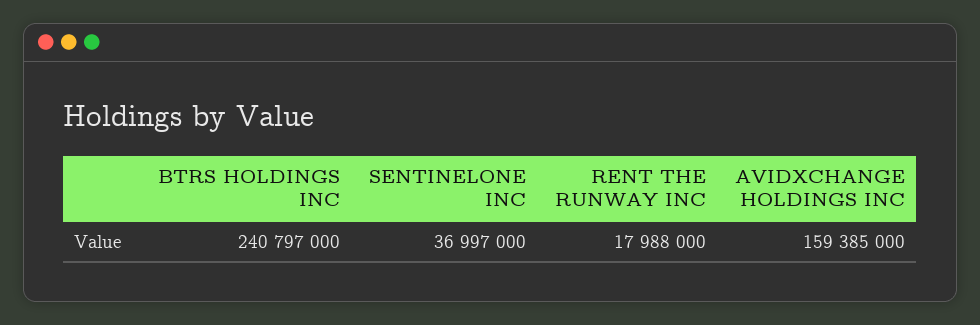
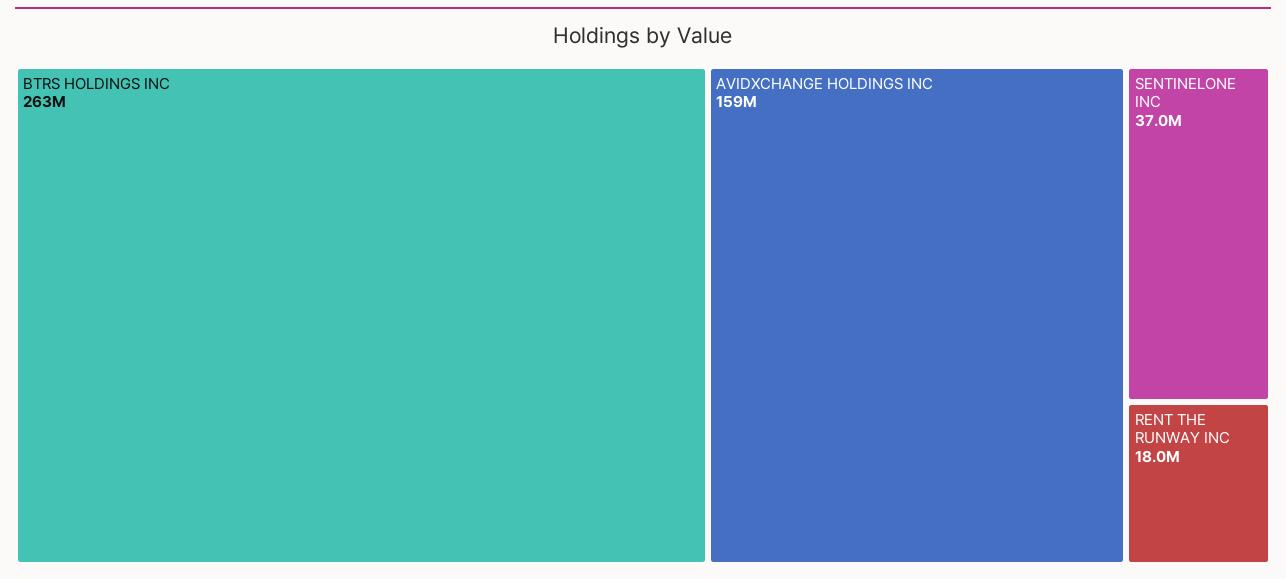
  {
-   "BTRS HOLDINGS INC": 240797000,
+   "BTRS HOLDINGS INC": 263000000,
    "SENTINELONE INC": 36997000,
    "RENT THE RUNWAY INC": 17988000,
    "AVIDXCHANGE HOLDINGS INC": 159385000
  }

